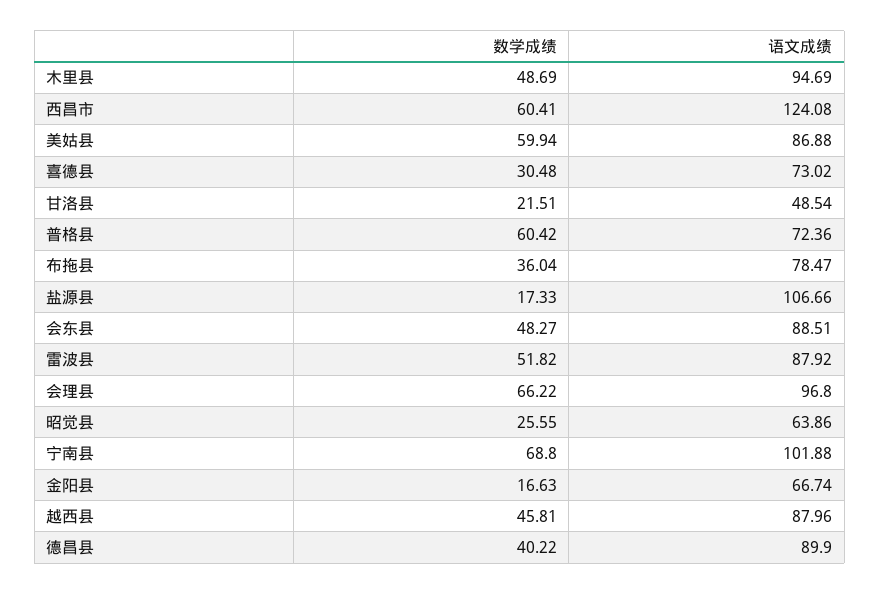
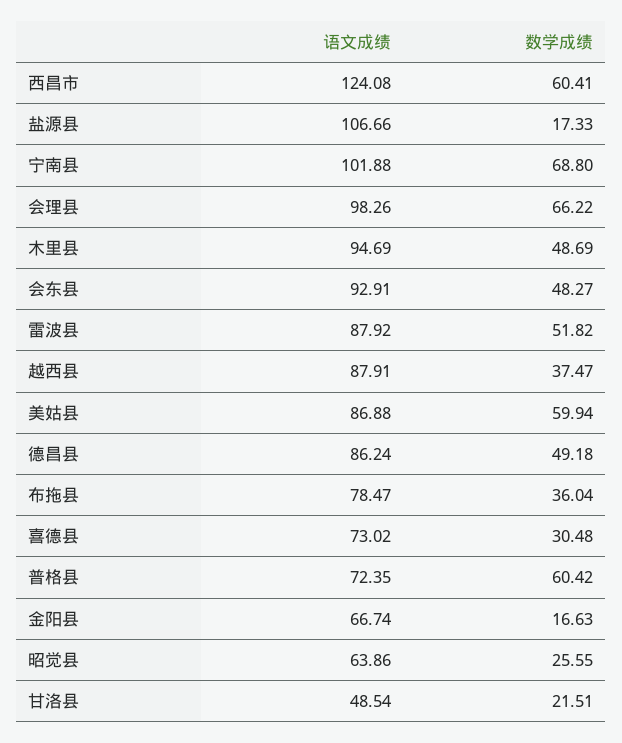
  {
    "数学成绩": {
      "木里县": 48.69,
      "西昌市": 60.41,
      "美姑县": 59.94,
      "喜德县": 30.48,
      "甘洛县": 21.51,
      "普格县": 60.42,
      "布拖县": 36.04,
      "盐源县": 17.33,
      "会东县": 48.27,
      "雷波县": 51.82,
      "会理县": 66.22,
      "昭觉县": 25.55,
      "宁南县": 68.8,
      "金阳县": 16.63,
-     "越西县": 45.81,
+     "越西县": 37.47,
-     "德昌县": 40.22
+     "德昌县": 49.18
    },
    "语文成绩": {
      "木里县": 94.69,
      "西昌市": 124.08,
      "美姑县": 86.88,
      "喜德县": 73.02,
      "甘洛县": 48.54,
-     "普格县": 72.36,
+     "普格县": 72.35,
      "布拖县": 78.47,
      "盐源县": 106.66,
-     "会东县": 88.51,
+     "会东县": 92.91,
      "雷波县": 87.92,
-     "会理县": 96.8,
+     "会理县": 98.26,
      "昭觉县": 63.86,
      "宁南县": 101.88,
      "金阳县": 66.74,
-     "越西县": 87.96,
+     "越西县": 87.91,
-     "德昌县": 89.9
+     "德昌县": 86.24
    }
  }

